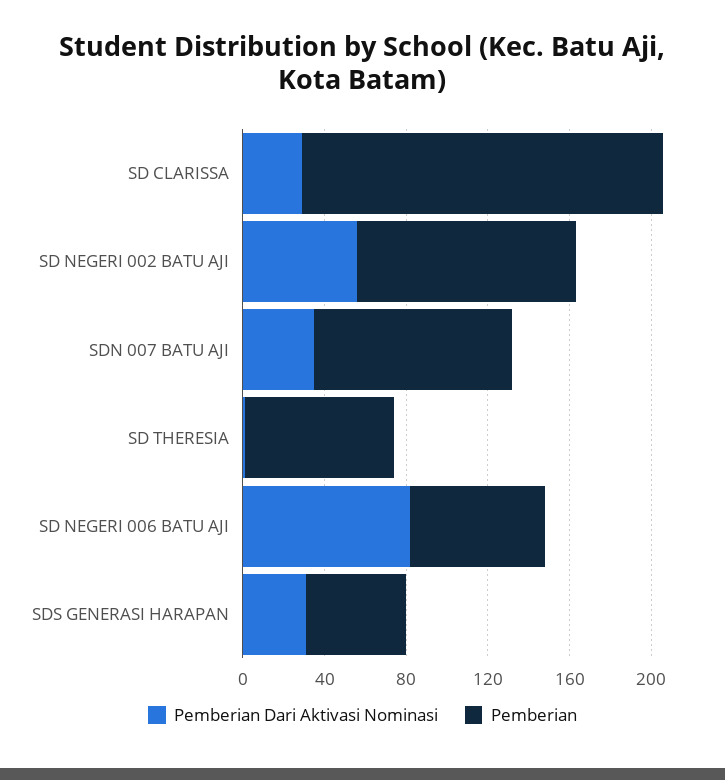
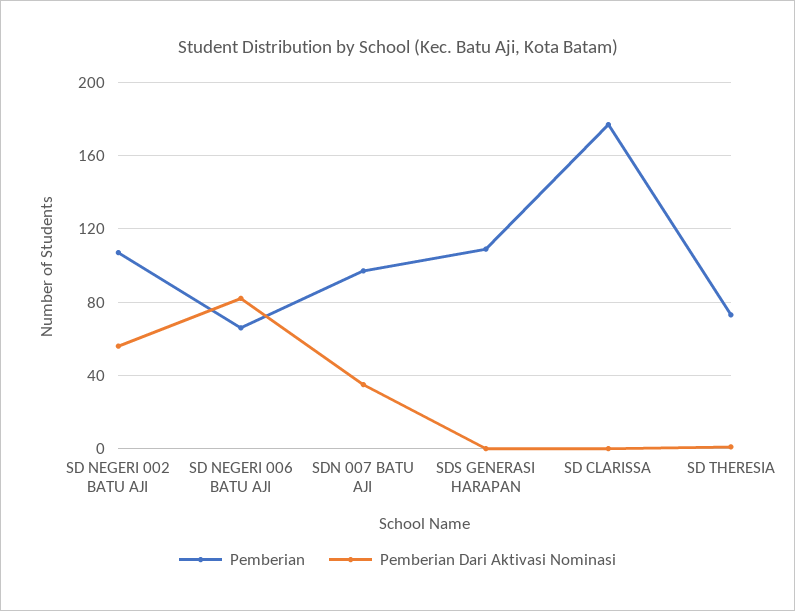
  {
    "Pemberian Dari Aktivasi Nominasi": {
-     "SD CLARISSA": 30,
+     "SD CLARISSA": 0,
      "SD NEGERI 002 BATU AJI": 55,
      "SDN 007 BATU AJI": 35,
      "SD THERESIA": 0,
      "SD NEGERI 006 BATU AJI": 80,
-     "SDS GENERASI HARAPAN": 30
+     "SDS GENERASI HARAPAN": 0
    },
    "Pemberian": {
      "SD CLARISSA": 175,
      "SD NEGERI 002 BATU AJI": 105,
      "SDN 007 BATU AJI": 95,
      "SD THERESIA": 75,
      "SD NEGERI 006 BATU AJI": 65,
-     "SDS GENERASI HARAPAN": 50
+     "SDS GENERASI HARAPAN": 110
    }
  }

